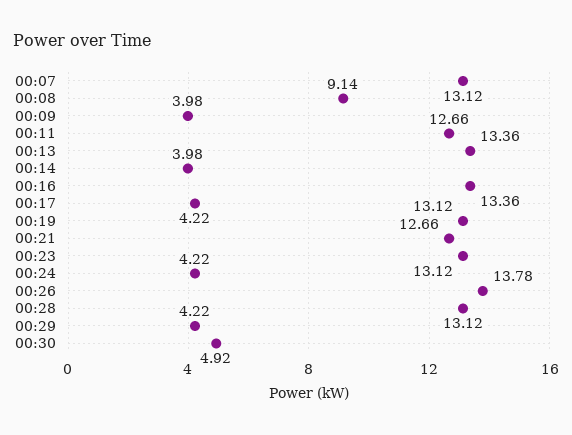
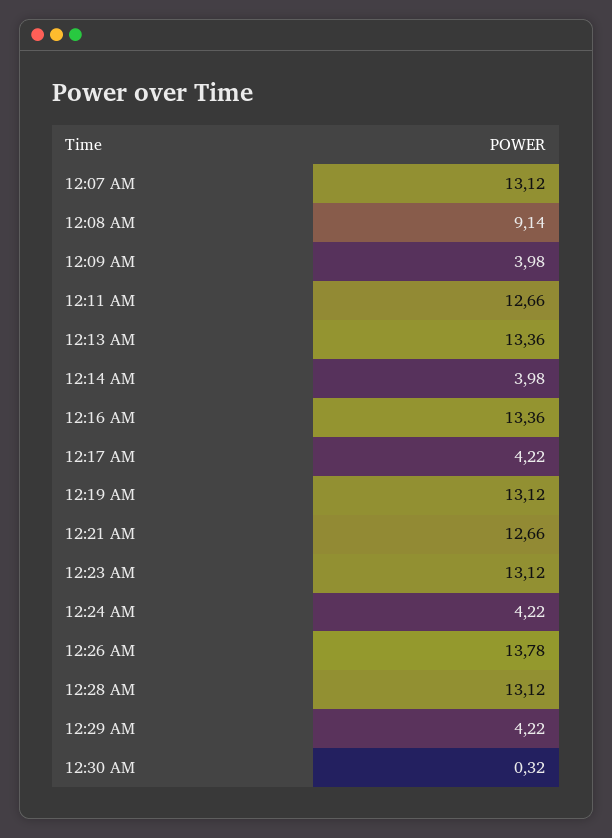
  {
    "00:07": 13.12,
    "00:08": 9.14,
    "00:09": 3.98,
    "00:11": 12.66,
    "00:13": 13.36,
    "00:14": 3.98,
    "00:16": 13.36,
    "00:17": 4.22,
    "00:19": 13.12,
    "00:21": 12.66,
    "00:23": 13.12,
    "00:24": 4.22,
    "00:26": 13.78,
    "00:28": 13.12,
    "00:29": 4.22,
-   "00:30": 4.92
+   "00:30": 0.32
  }

